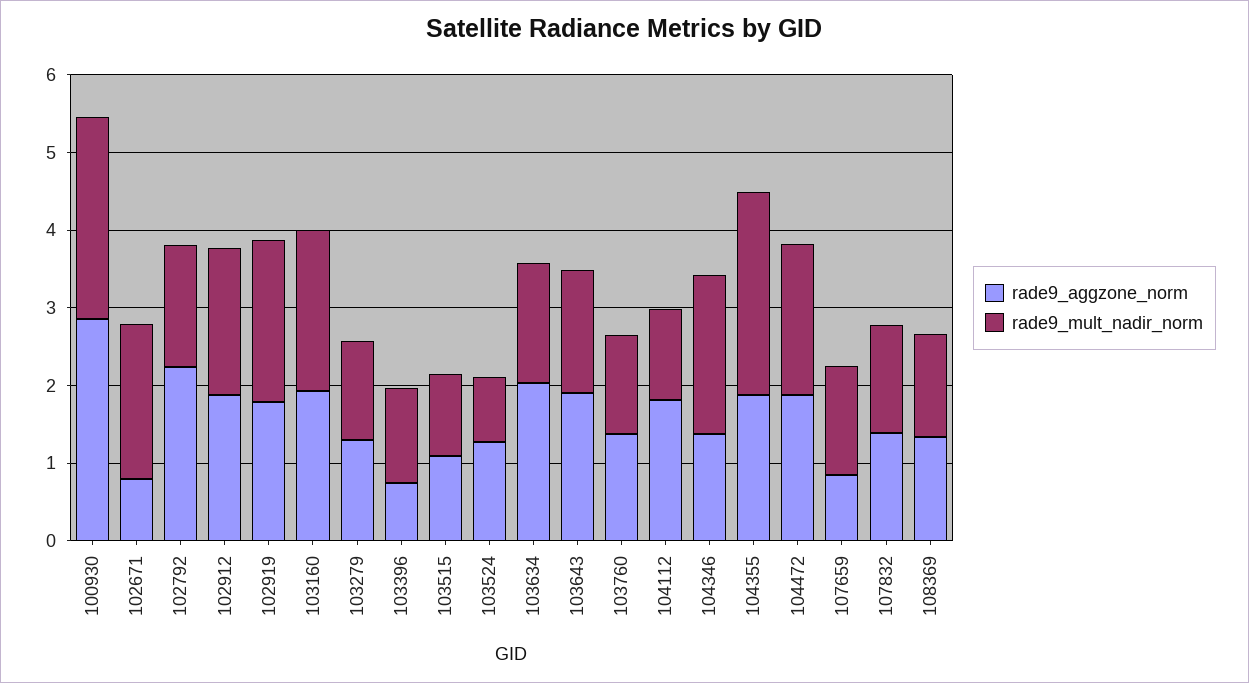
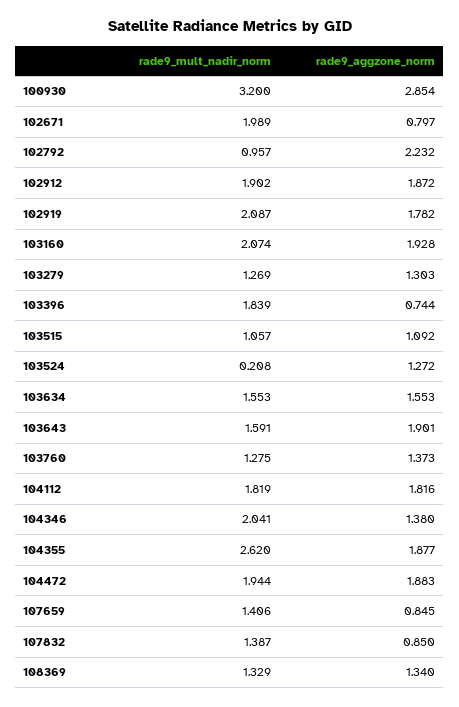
  {
    "rade9_aggzone_norm": {
      "100930": 2.854,
      "102671": 0.797,
      "102792": 2.232,
      "102912": 1.872,
      "102919": 1.782,
      "103160": 1.928,
      "103279": 1.303,
      "103396": 0.744,
      "103515": 1.092,
      "103524": 1.272,
-     "103634": 2,
+     "103634": 1.553,
      "103643": 1.901,
      "103760": 1.373,
      "104112": 1.816,
      "104346": 1.38,
      "104355": 1.877,
      "104472": 1.883,
      "107659": 0.845,
-     "107832": 1.4,
+     "107832": 0.85,
      "108369": 1.34
    },
    "rade9_mult_nadir_norm": {
-     "100930": 2.6,
+     "100930": 3.2,
      "102671": 1.989,
-     "102792": 1.6,
+     "102792": 0.957,
      "102912": 1.902,
      "102919": 2.087,
      "103160": 2.074,
      "103279": 1.269,
-     "103396": 1.2,
+     "103396": 1.839,
      "103515": 1.057,
-     "103524": 0.8,
+     "103524": 0.208,
      "103634": 1.553,
      "103643": 1.591,
      "103760": 1.275,
-     "104112": 1.2,
+     "104112": 1.819,
      "104346": 2.041,
      "104355": 2.62,
      "104472": 1.944,
      "107659": 1.406,
      "107832": 1.387,
      "108369": 1.329
    }
  }

